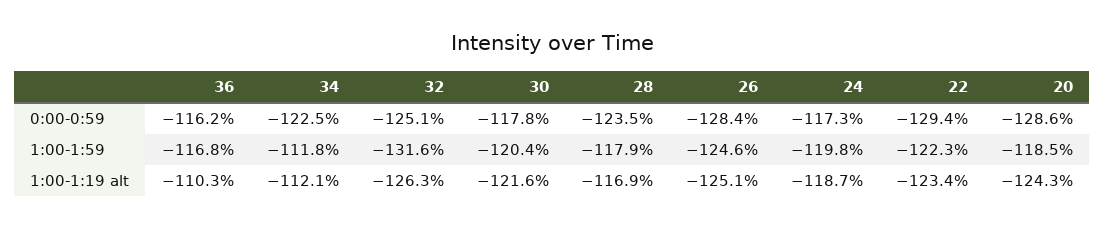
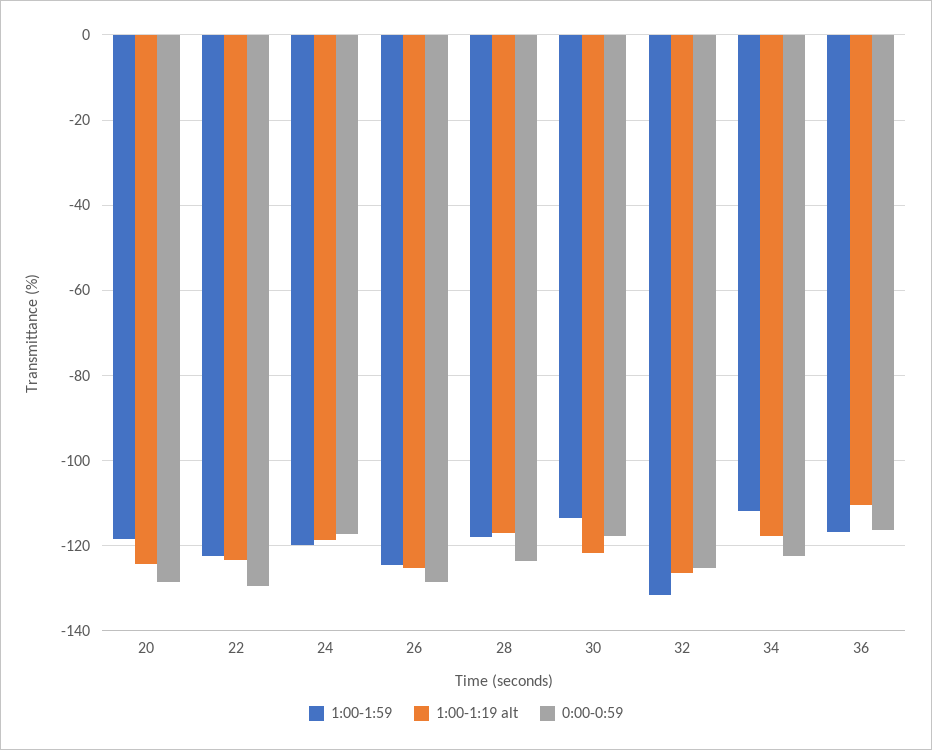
  {
    "0:00-0:59": {
      "36": -116.2,
      "34": -122.5,
      "32": -125.1,
      "30": -117.8,
      "28": -123.5,
      "26": -128.4,
      "24": -117.3,
      "22": -129.4,
      "20": -128.6
    },
    "1:00-1:59": {
      "36": -116.8,
      "34": -111.8,
      "32": -131.6,
-     "30": -120.4,
+     "30": -114,
      "28": -117.9,
      "26": -124.6,
      "24": -119.8,
      "22": -122.3,
      "20": -118.5
    },
    "1:00-1:19 alt": {
      "36": -110.3,
-     "34": -112.1,
+     "34": -118,
      "32": -126.3,
      "30": -121.6,
      "28": -116.9,
      "26": -125.1,
      "24": -118.7,
      "22": -123.4,
      "20": -124.3
    }
  }

